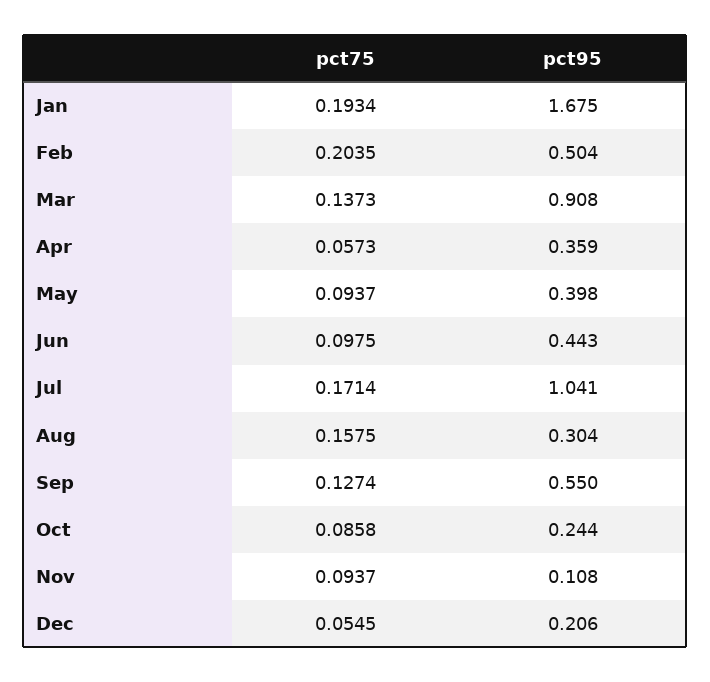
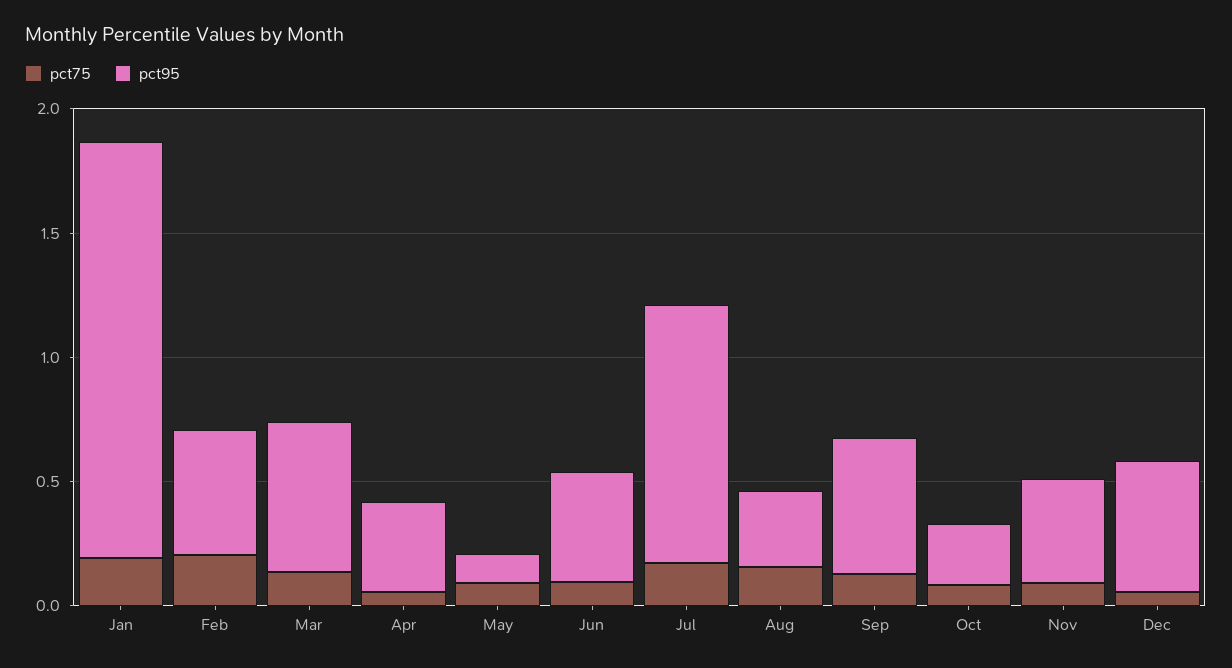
  {
    "pct75": {
      "Jan": 0.1934,
      "Feb": 0.2035,
      "Mar": 0.1373,
      "Apr": 0.0573,
      "May": 0.0937,
      "Jun": 0.0975,
      "Jul": 0.1714,
      "Aug": 0.1575,
      "Sep": 0.1274,
      "Oct": 0.0858,
      "Nov": 0.0937,
      "Dec": 0.0545
    },
    "pct95": {
      "Jan": 1.675,
      "Feb": 0.504,
-     "Mar": 0.908,
+     "Mar": 0.6,
      "Apr": 0.359,
-     "May": 0.398,
+     "May": 0.1,
      "Jun": 0.443,
      "Jul": 1.041,
      "Aug": 0.304,
      "Sep": 0.55,
      "Oct": 0.244,
-     "Nov": 0.108,
+     "Nov": 0.4,
-     "Dec": 0.206
+     "Dec": 0.5
    }
  }

